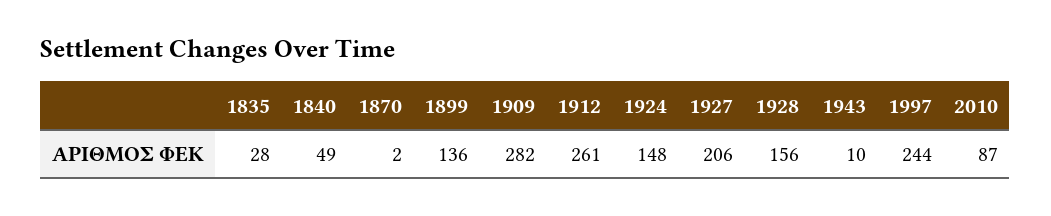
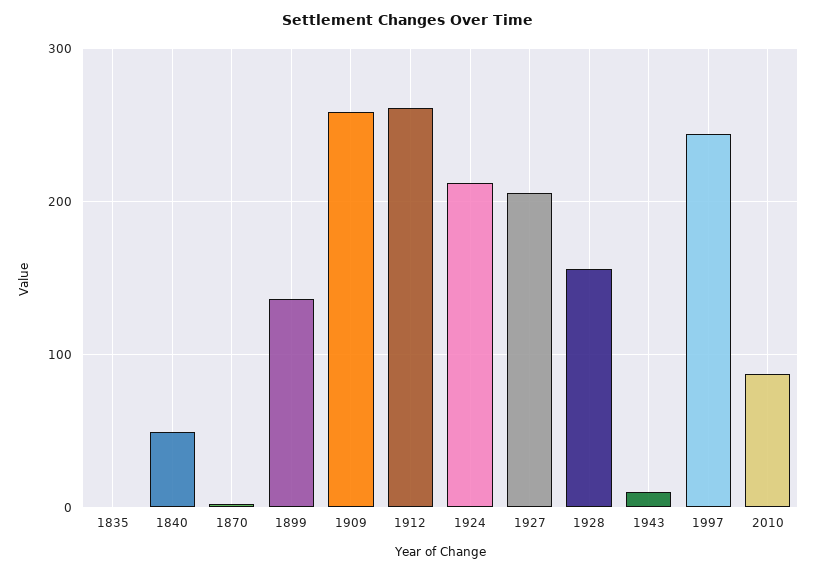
  {
-   "1835": 28,
+   "1835": 0,
    "1840": 49,
    "1870": 2,
    "1899": 136,
-   "1909": 282,
+   "1909": 260,
    "1912": 261,
-   "1924": 148,
+   "1924": 210,
    "1927": 206,
    "1928": 156,
    "1943": 10,
    "1997": 244,
    "2010": 87
  }

